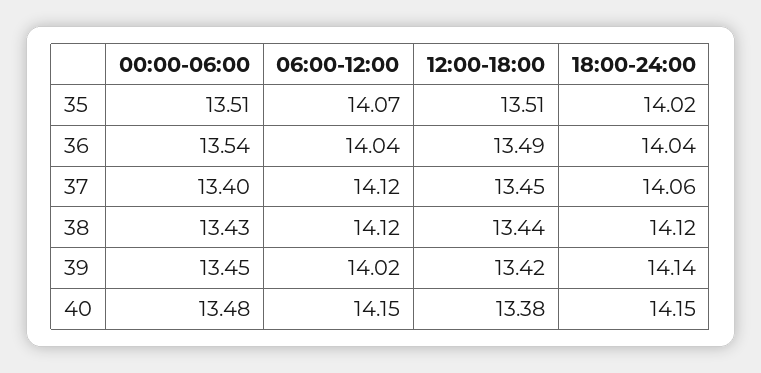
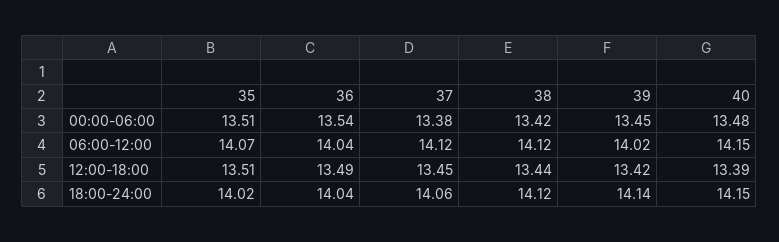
  {
    "00:00-06:00": {
      "35": 13.51,
      "36": 13.54,
-     "37": 13.4,
+     "37": 13.38,
-     "38": 13.43,
+     "38": 13.42,
      "39": 13.45,
      "40": 13.48
    },
    "06:00-12:00": {
      "35": 14.07,
      "36": 14.04,
      "37": 14.12,
      "38": 14.12,
      "39": 14.02,
      "40": 14.15
    },
    "12:00-18:00": {
      "35": 13.51,
      "36": 13.49,
      "37": 13.45,
      "38": 13.44,
      "39": 13.42,
-     "40": 13.38
+     "40": 13.39
    },
    "18:00-24:00": {
      "35": 14.02,
      "36": 14.04,
      "37": 14.06,
      "38": 14.12,
      "39": 14.14,
      "40": 14.15
    }
  }

